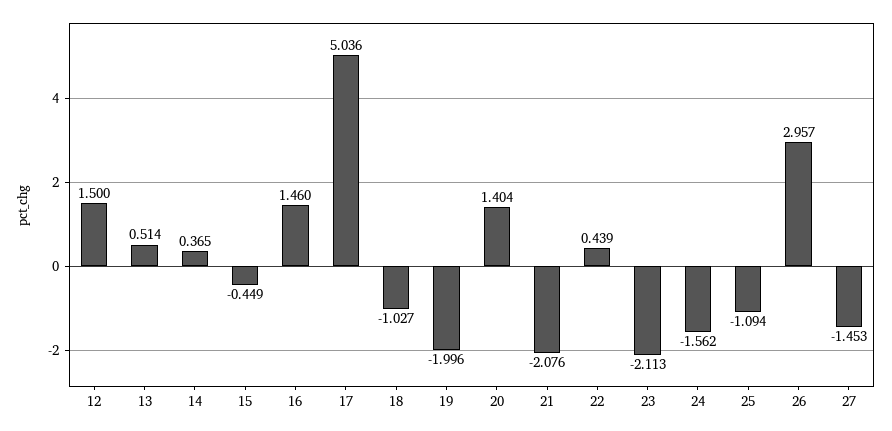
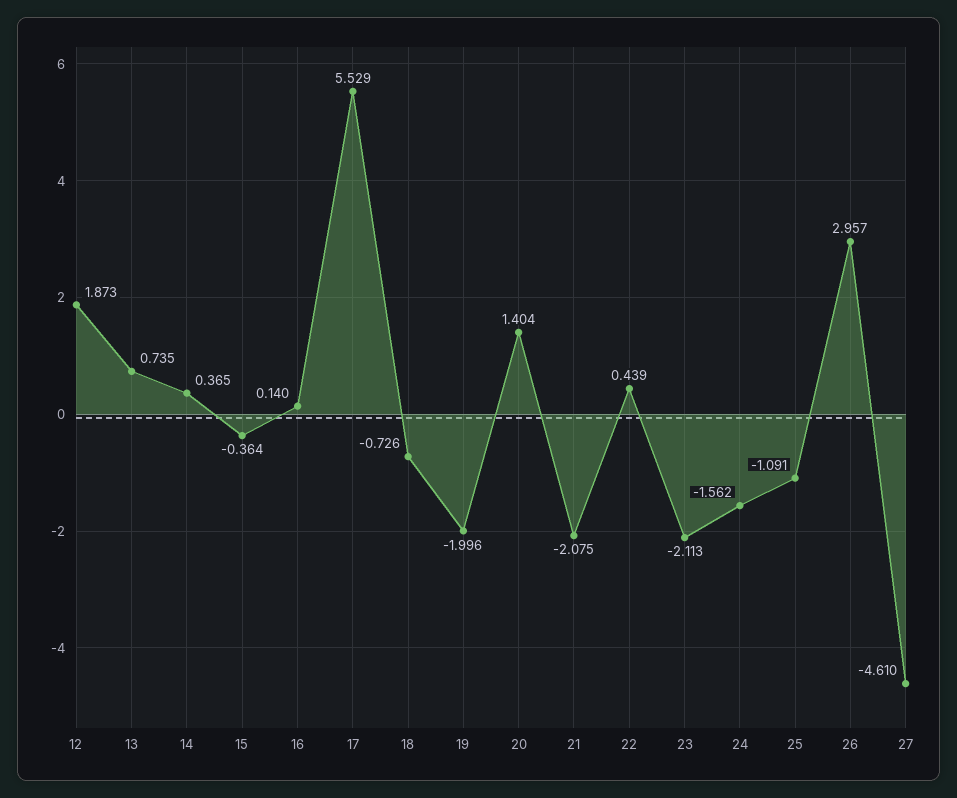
  {
-   "12": 1.5,
+   "12": 1.873,
-   "13": 0.514,
+   "13": 0.735,
    "14": 0.365,
-   "15": -0.449,
+   "15": -0.364,
-   "16": 1.46,
+   "16": 0.14,
-   "17": 5.036,
+   "17": 5.529,
-   "18": -1.027,
+   "18": -0.726,
    "19": -1.996,
    "20": 1.404,
-   "21": -2.076,
+   "21": -2.075,
    "22": 0.439,
    "23": -2.113,
    "24": -1.562,
-   "25": -1.094,
+   "25": -1.091,
    "26": 2.957,
-   "27": -1.453
+   "27": -4.61
  }

